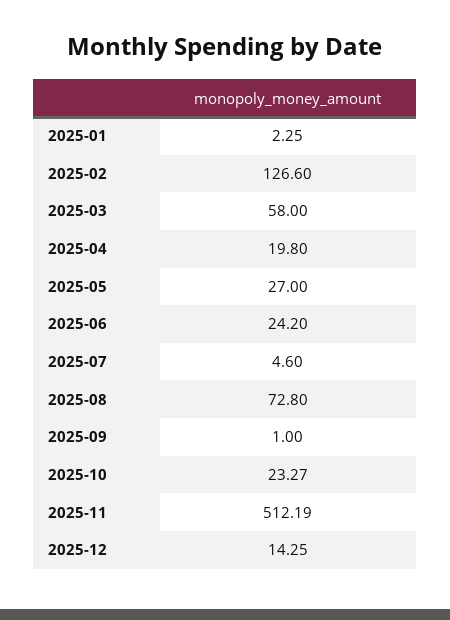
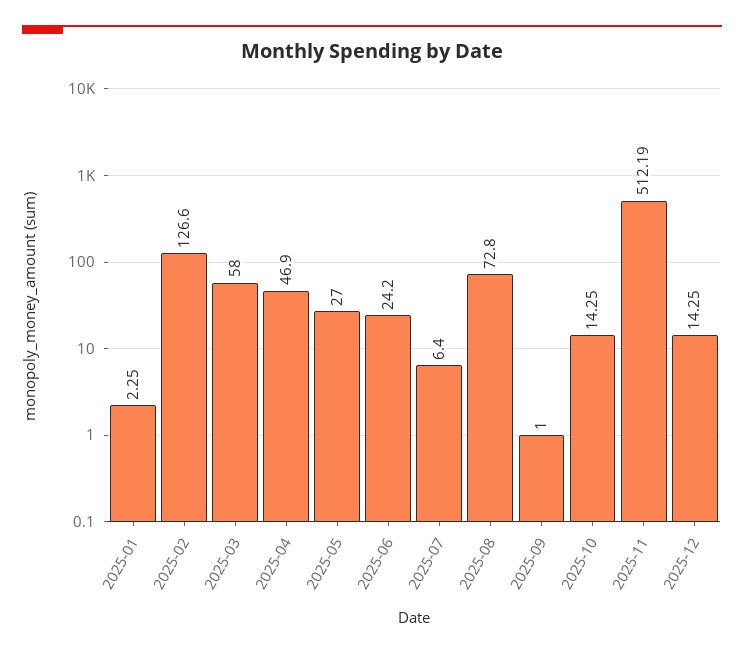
  {
    "2025-01": 2.25,
    "2025-02": 126.6,
    "2025-03": 58,
-   "2025-04": 19.8,
+   "2025-04": 46.9,
    "2025-05": 27,
    "2025-06": 24.2,
-   "2025-07": 4.6,
+   "2025-07": 6.4,
    "2025-08": 72.8,
    "2025-09": 1,
-   "2025-10": 23.27,
+   "2025-10": 14.25,
    "2025-11": 512.19,
    "2025-12": 14.25
  }

